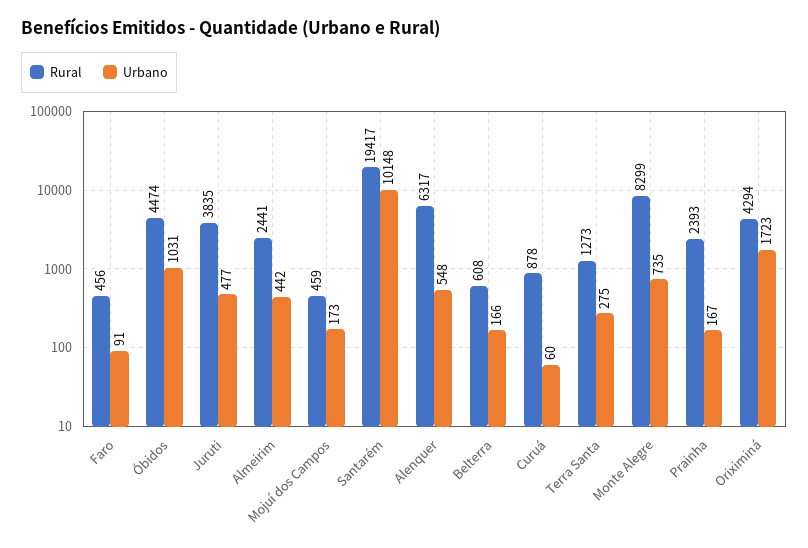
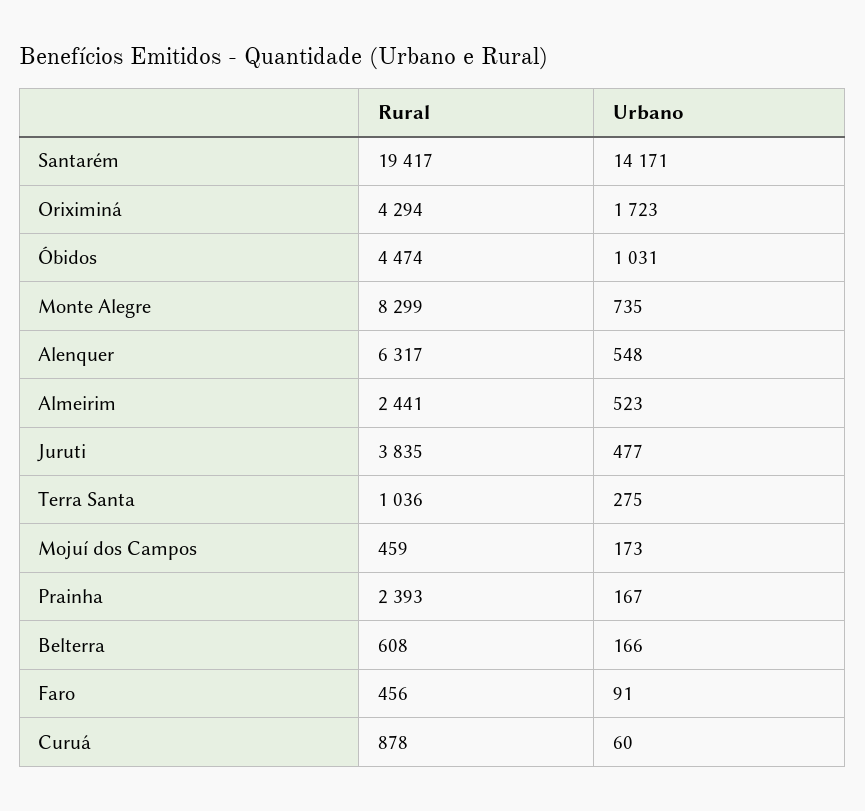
  {
    "Rural": {
      "Faro": 456,
      "Óbidos": 4474,
      "Juruti": 3835,
      "Almeirim": 2441,
      "Mojuí dos Campos": 459,
      "Santarém": 19417,
      "Alenquer": 6317,
      "Belterra": 608,
      "Curuá": 878,
-     "Terra Santa": 1273,
+     "Terra Santa": 1036,
      "Monte Alegre": 8299,
      "Prainha": 2393,
      "Oriximiná": 4294
    },
    "Urbano": {
      "Faro": 91,
      "Óbidos": 1031,
      "Juruti": 477,
-     "Almeirim": 442,
+     "Almeirim": 523,
      "Mojuí dos Campos": 173,
-     "Santarém": 10148,
+     "Santarém": 14171,
      "Alenquer": 548,
      "Belterra": 166,
      "Curuá": 60,
      "Terra Santa": 275,
      "Monte Alegre": 735,
      "Prainha": 167,
      "Oriximiná": 1723
    }
  }

